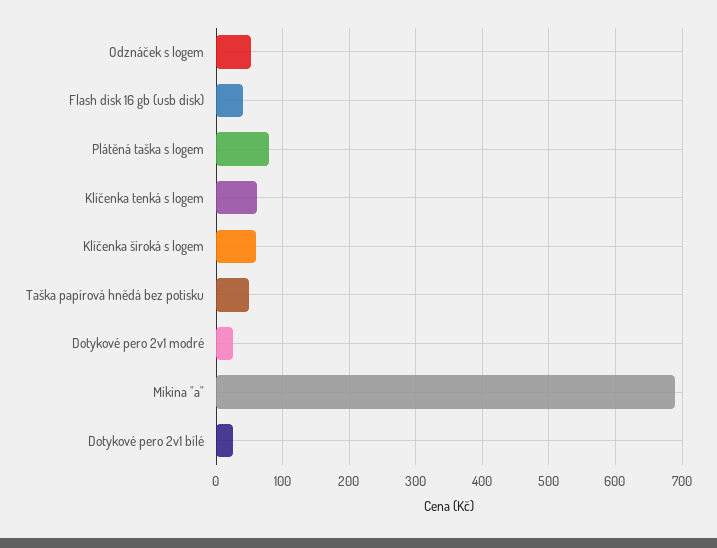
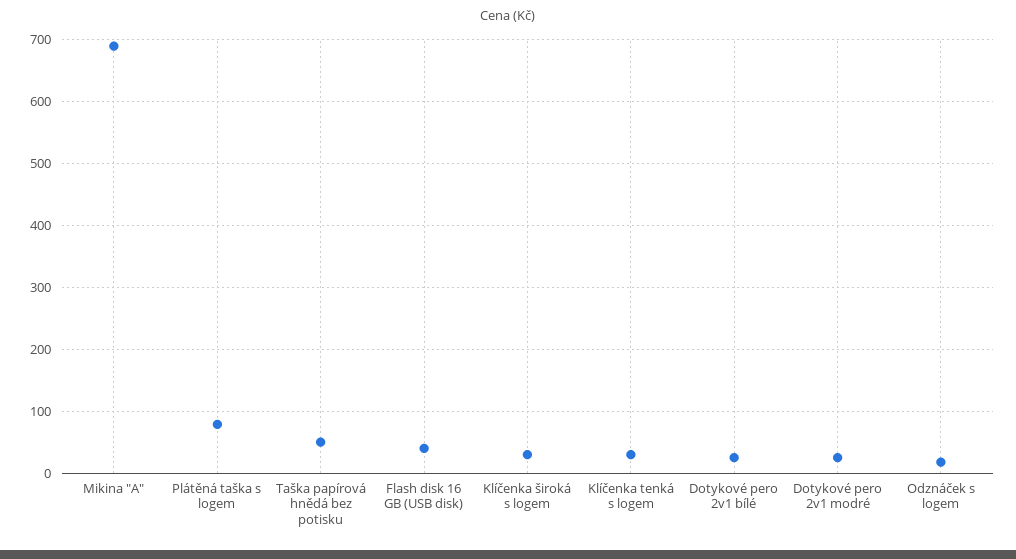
  {
-   "Odznáček s logem": 50,
+   "Odznáček s logem": 20,
    "Flash disk 16 gb (usb disk)": 40,
    "Plátěná taška s logem": 80,
-   "Klíčenka tenká s logem": 60,
+   "Klíčenka tenká s logem": 30,
-   "Klíčenka široká s logem": 60,
+   "Klíčenka široká s logem": 30,
    "Taška papírová hnědá bez potisku": 50,
    "Dotykové pero 2v1 modré": 30,
    "Mikina \"a\"": 690,
    "Dotykové pero 2v1 bílé": 30
  }

